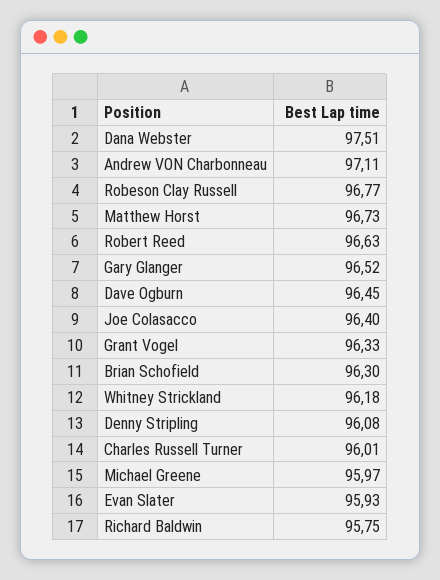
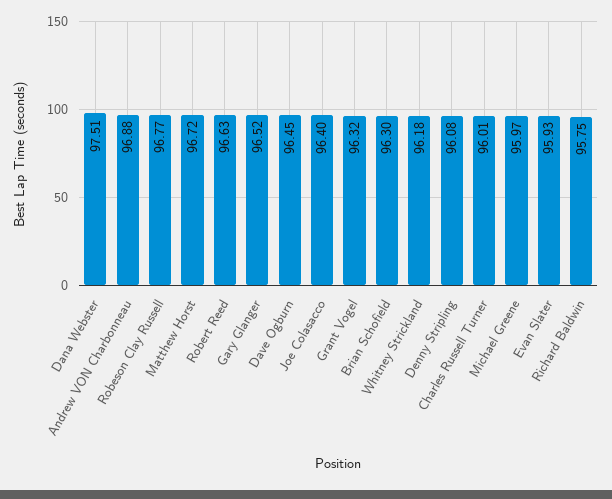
  {
    "Dana Webster": 97.51,
-   "Andrew VON Charbonneau": 97.11,
+   "Andrew VON Charbonneau": 96.88,
    "Robeson Clay Russell": 96.77,
-   "Matthew Horst": 96.73,
+   "Matthew Horst": 96.72,
    "Robert Reed": 96.63,
    "Gary Glanger": 96.52,
    "Dave Ogburn": 96.45,
    "Joe Colasacco": 96.4,
-   "Grant Vogel": 96.33,
+   "Grant Vogel": 96.32,
    "Brian Schofield": 96.3,
    "Whitney Strickland": 96.18,
    "Denny Stripling": 96.08,
    "Charles Russell Turner": 96.01,
    "Michael Greene": 95.97,
    "Evan Slater": 95.93,
    "Richard Baldwin": 95.75
  }

